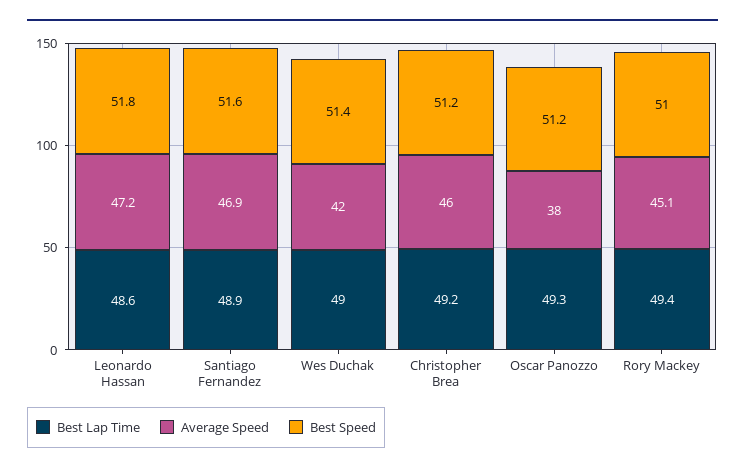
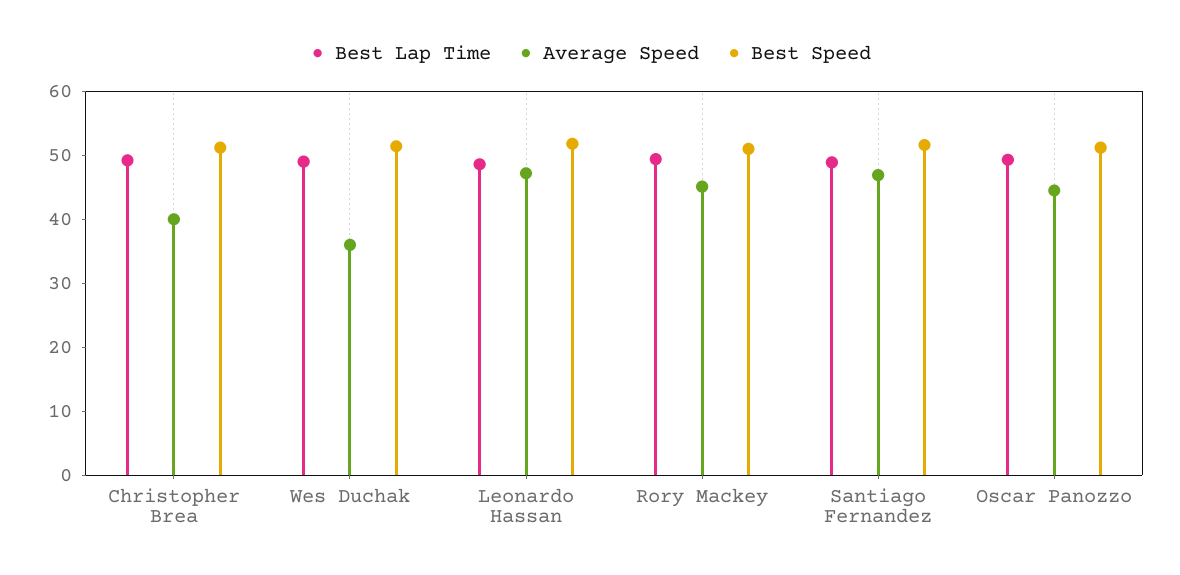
  {
    "Best Lap Time": {
      "Leonardo Hassan": 48.6,
      "Santiago Fernandez": 48.9,
      "Wes Duchak": 49,
      "Christopher Brea": 49.2,
      "Oscar Panozzo": 49.3,
      "Rory Mackey": 49.4
    },
    "Average Speed": {
      "Leonardo Hassan": 47.2,
      "Santiago Fernandez": 46.9,
-     "Wes Duchak": 42,
+     "Wes Duchak": 36,
-     "Christopher Brea": 46,
+     "Christopher Brea": 40,
-     "Oscar Panozzo": 38,
+     "Oscar Panozzo": 44,
      "Rory Mackey": 45.1
    },
    "Best Speed": {
      "Leonardo Hassan": 51.8,
      "Santiago Fernandez": 51.6,
      "Wes Duchak": 51.4,
      "Christopher Brea": 51.2,
      "Oscar Panozzo": 51.2,
      "Rory Mackey": 51
    }
  }

